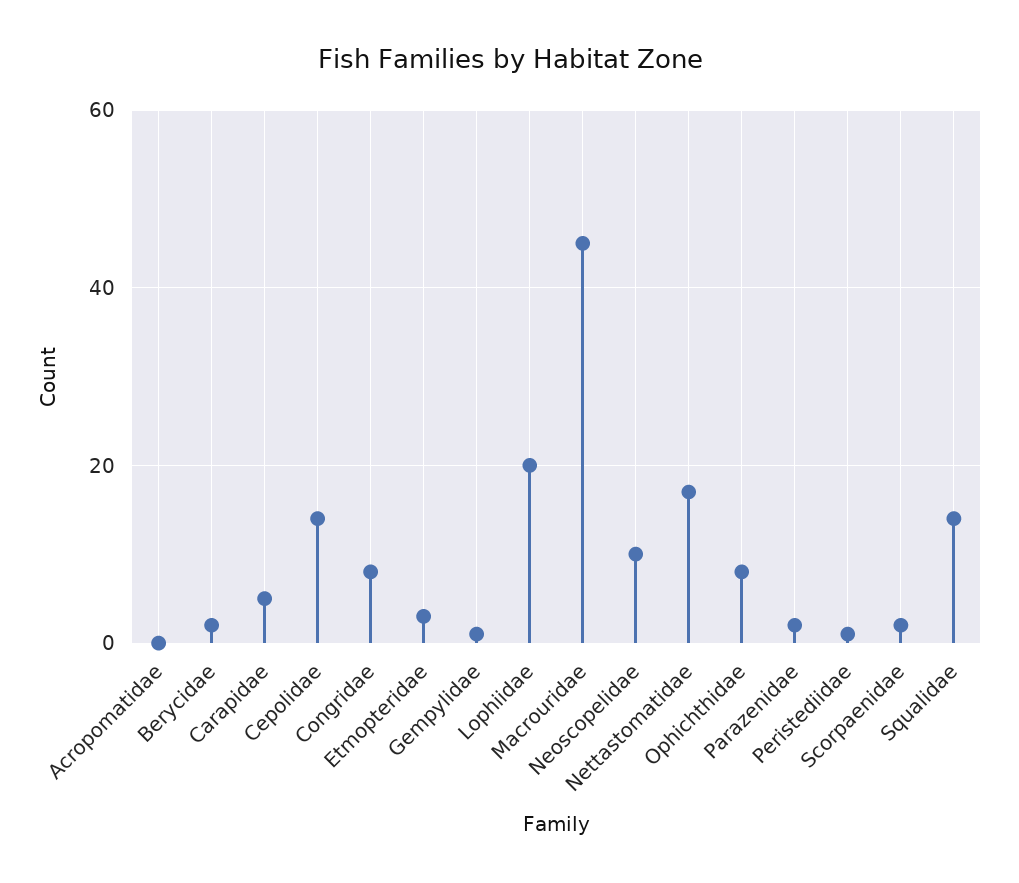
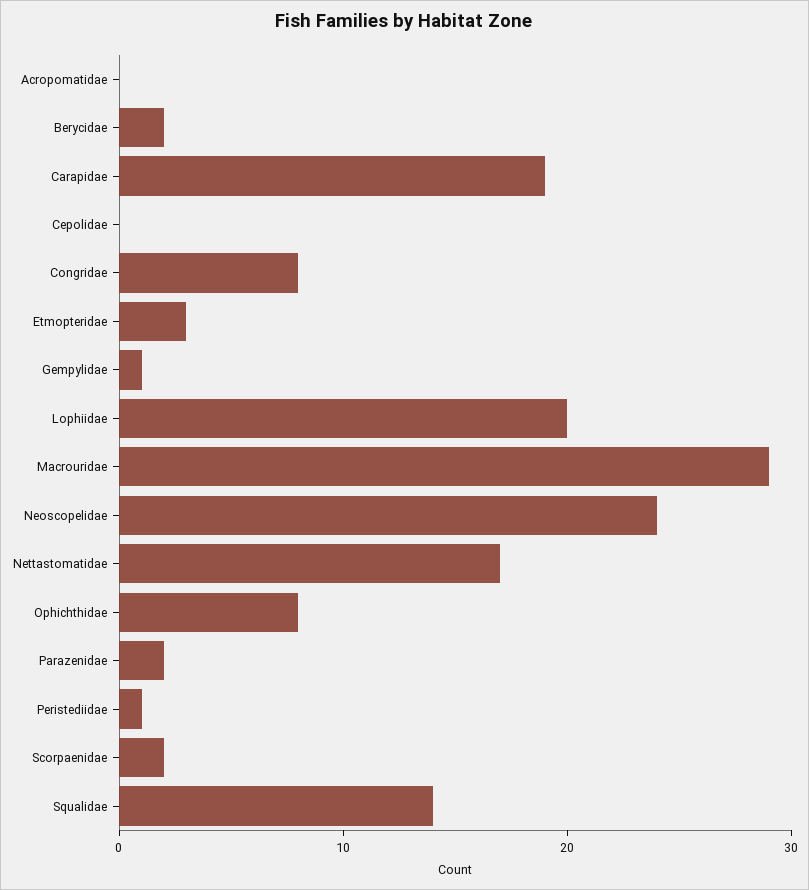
  {
    "Acropomatidae": 0,
    "Berycidae": 2,
-   "Carapidae": 5,
+   "Carapidae": 19,
-   "Cepolidae": 15,
+   "Cepolidae": 0,
    "Congridae": 8,
    "Etmopteridae": 3,
    "Gempylidae": 1,
    "Lophiidae": 20,
-   "Macrouridae": 45,
+   "Macrouridae": 29,
-   "Neoscopelidae": 10,
+   "Neoscopelidae": 24,
    "Nettastomatidae": 17,
    "Ophichthidae": 8,
    "Parazenidae": 2,
    "Peristediidae": 1,
    "Scorpaenidae": 2,
    "Squalidae": 14
  }

